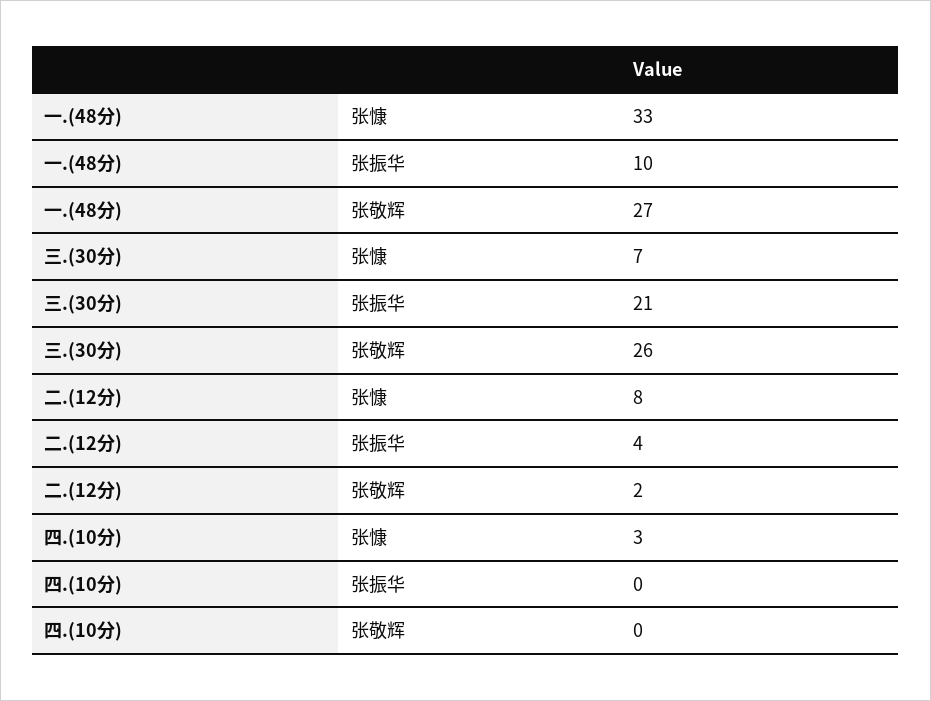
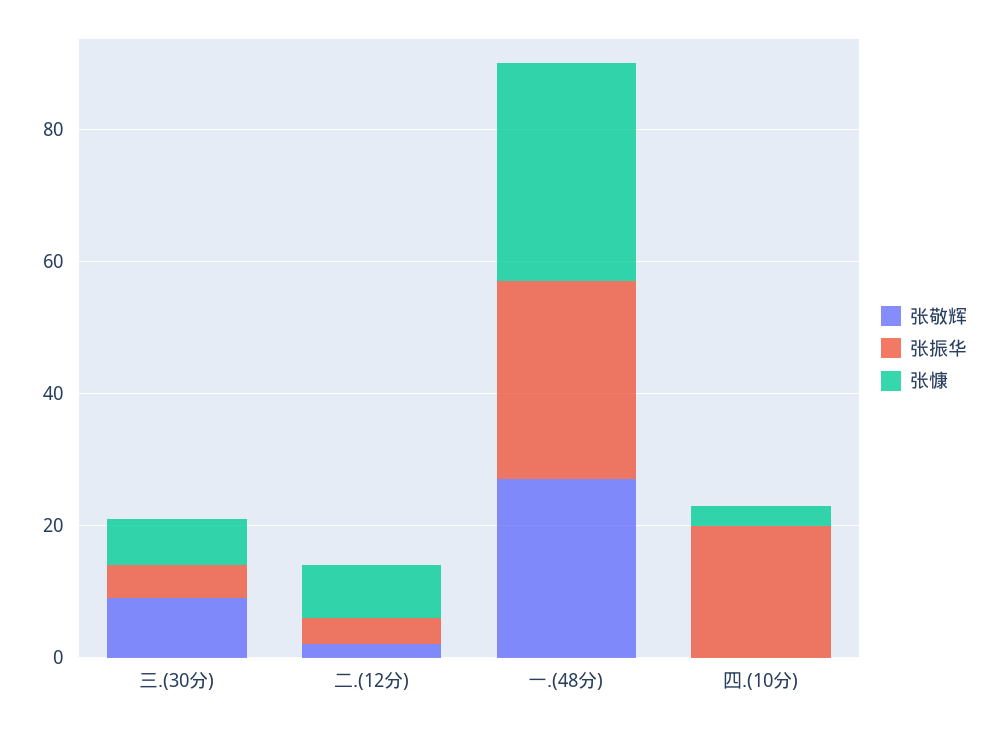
  {
    "张慷": {
      "一.(48分)": 33,
      "三.(30分)": 7,
      "二.(12分)": 8,
      "四.(10分)": 3
    },
    "张振华": {
-     "一.(48分)": 10,
+     "一.(48分)": 30,
-     "三.(30分)": 21,
+     "三.(30分)": 5,
      "二.(12分)": 4,
-     "四.(10分)": 0
+     "四.(10分)": 20
    },
    "张敬辉": {
      "一.(48分)": 27,
-     "三.(30分)": 26,
+     "三.(30分)": 10,
      "二.(12分)": 2,
      "四.(10分)": 0
    }
  }

